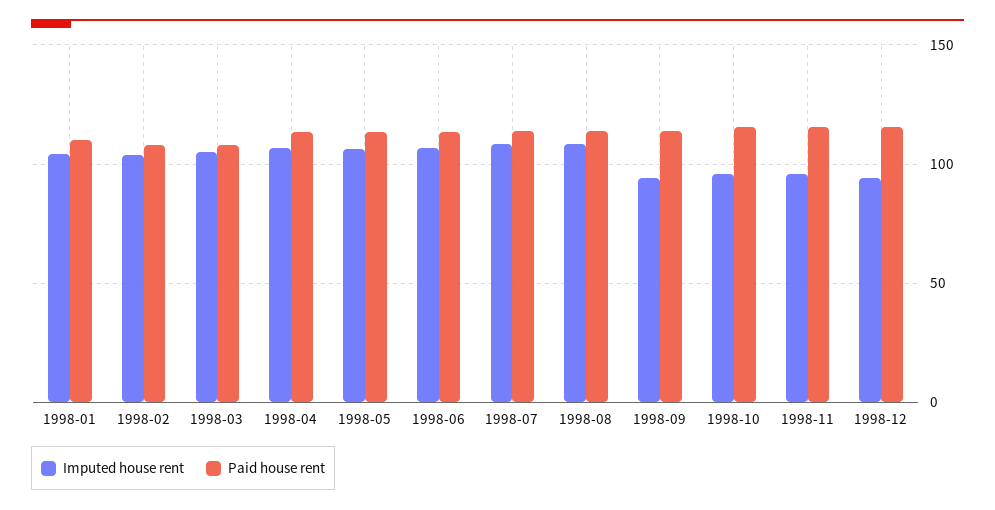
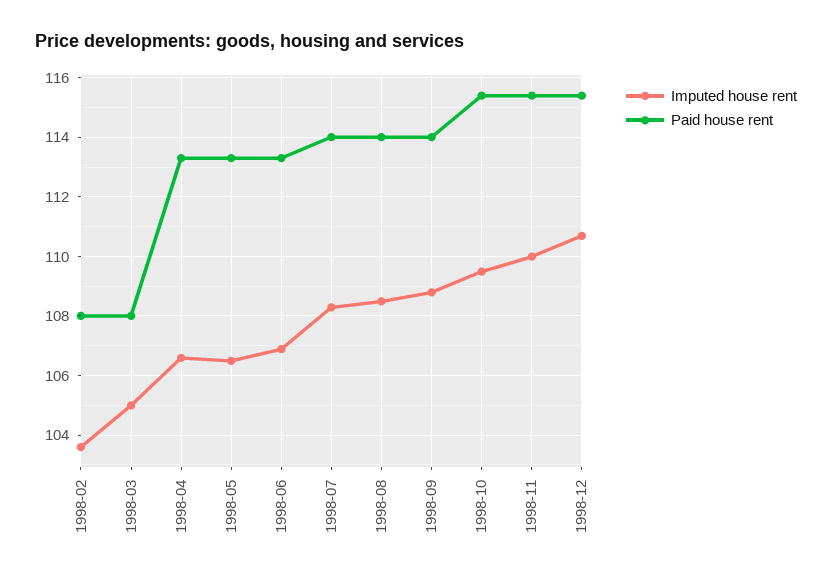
  {
    "Imputed house rent": {
-     "1998-01": 105,
      "1998-02": 103.5,
      "1998-03": 105,
      "1998-04": 106.5,
      "1998-05": 106.5,
      "1998-06": 107,
      "1998-07": 108.25,
      "1998-08": 108.5,
-     "1998-09": 95,
+     "1998-09": 108.75,
-     "1998-10": 95,
+     "1998-10": 109.5,
-     "1998-11": 95,
+     "1998-11": 110,
-     "1998-12": 95
+     "1998-12": 110.75
    },
    "Paid house rent": {
-     "1998-01": 110,
      "1998-02": 108,
      "1998-03": 108,
      "1998-04": 113.25,
      "1998-05": 113.25,
      "1998-06": 113.25,
      "1998-07": 114,
      "1998-08": 114,
      "1998-09": 114,
      "1998-10": 115.5,
      "1998-11": 115.5,
      "1998-12": 115.5
    }
  }

